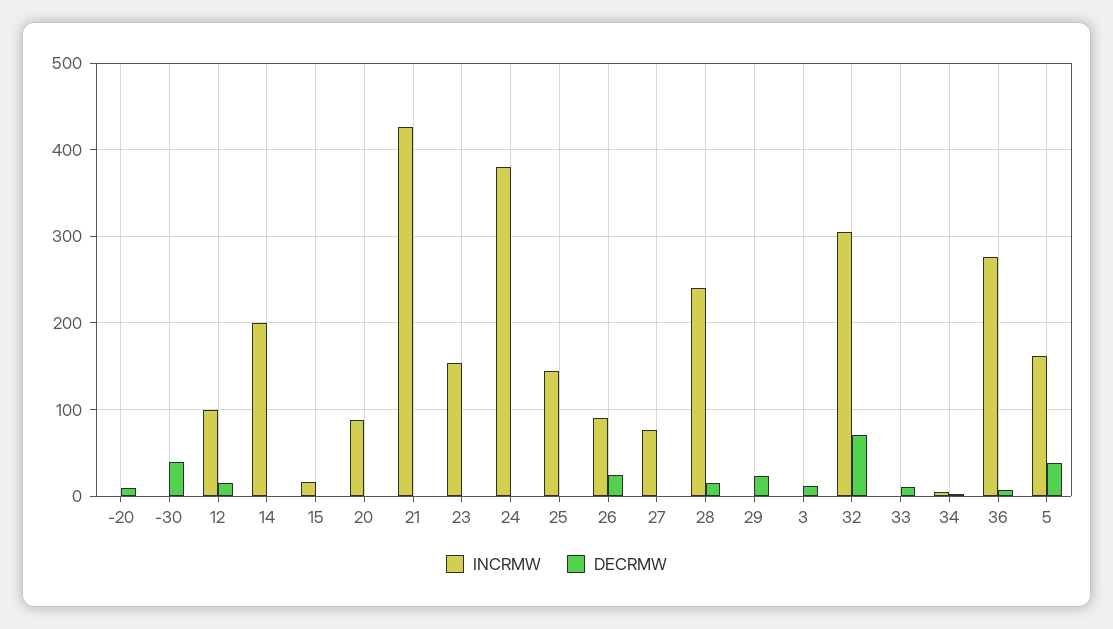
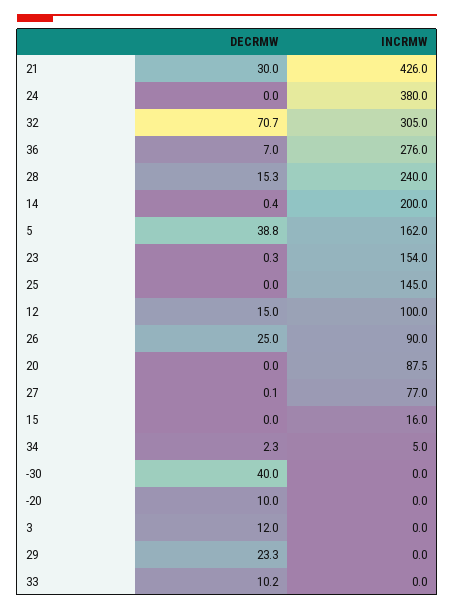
  {
    "INCRMW": {
      "-20": 0,
      "-30": 0,
      "12": 100,
      "14": 200,
      "15": 16,
      "20": 87.5,
      "21": 426,
      "23": 154,
      "24": 380,
      "25": 145,
      "26": 90,
      "27": 77,
      "28": 240,
      "29": 0,
      "3": 0,
      "32": 305,
      "33": 0,
      "34": 5,
      "36": 276,
      "5": 162
    },
    "DECRMW": {
      "-20": 10,
      "-30": 40,
      "12": 15,
      "14": 0.4,
      "15": 0,
      "20": 0,
-     "21": 0,
+     "21": 30,
      "23": 0.3,
      "24": 0,
      "25": 0,
      "26": 25,
      "27": 0.1,
      "28": 15.3,
      "29": 23.3,
      "3": 12,
      "32": 70.7,
      "33": 10.2,
      "34": 2.3,
      "36": 7,
      "5": 38.8
    }
  }

